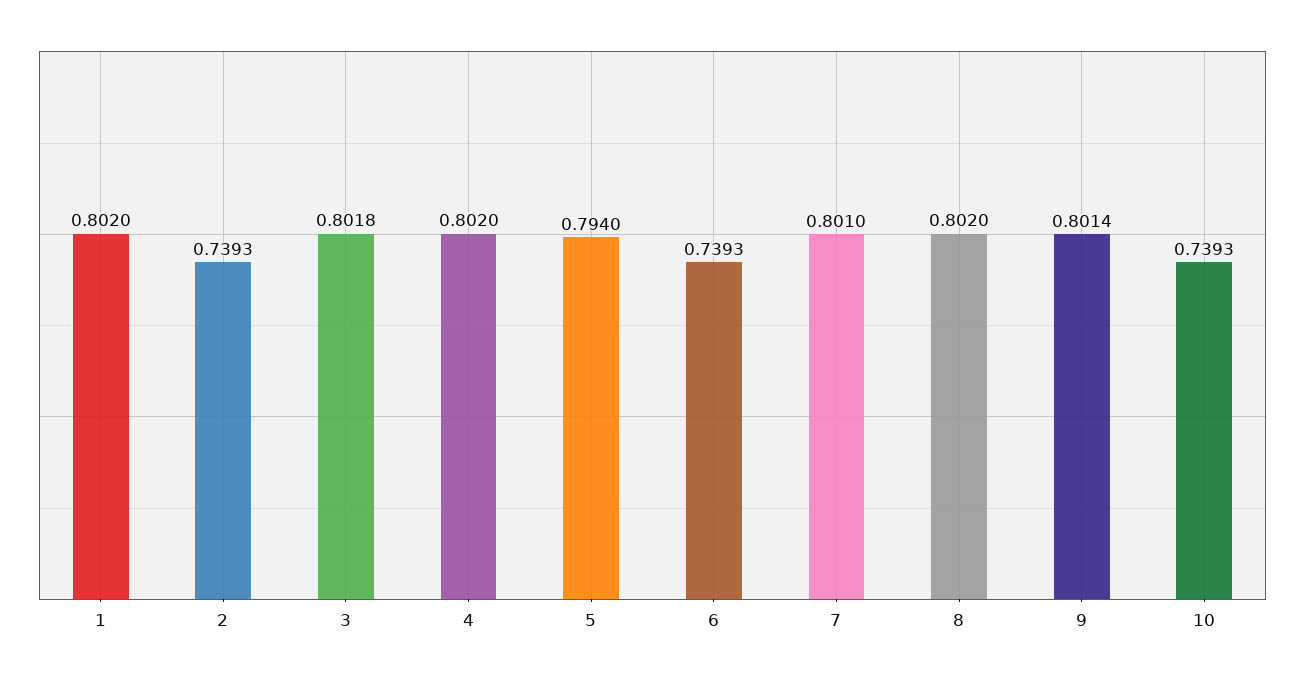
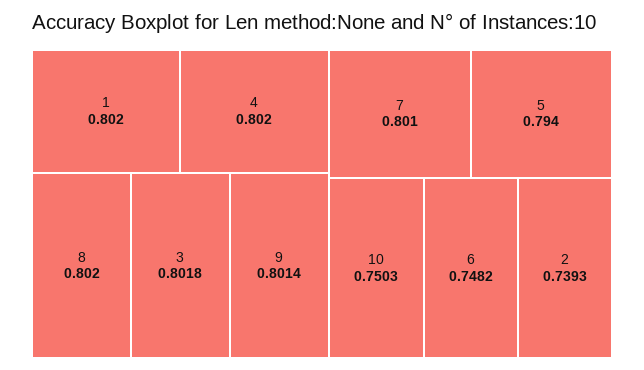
  {
    "1": 0.802,
    "2": 0.7393,
    "3": 0.8018,
    "4": 0.802,
    "5": 0.794,
-   "6": 0.7393,
+   "6": 0.7482,
    "7": 0.801,
    "8": 0.802,
    "9": 0.8014,
-   "10": 0.7393
+   "10": 0.7503
  }

